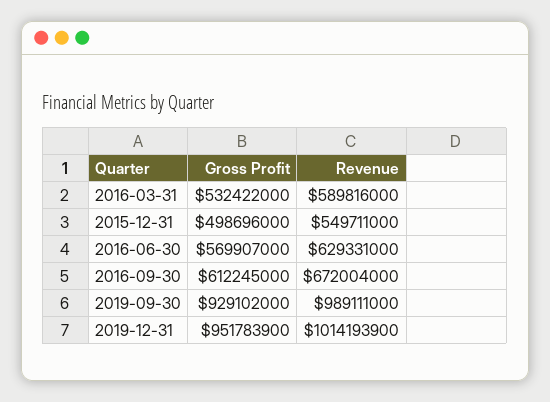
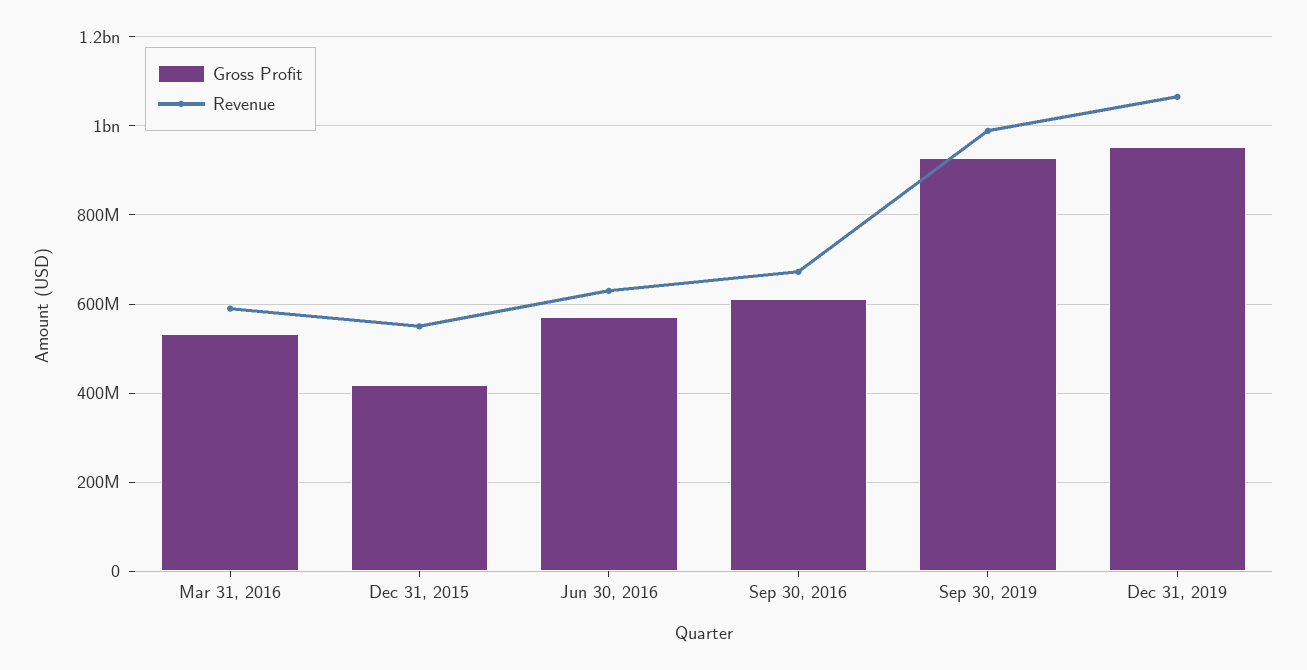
  {
    "Gross Profit": {
      "2016-03-31": 532422000,
-     "2015-12-31": 498696000,
+     "2015-12-31": 420000000,
      "2016-06-30": 569907000,
      "2016-09-30": 612245000,
      "2019-09-30": 929102000,
      "2019-12-31": 951783900
    },
    "Revenue": {
      "2016-03-31": 589816000,
      "2015-12-31": 549711000,
      "2016-06-30": 629331000,
      "2016-09-30": 672004000,
      "2019-09-30": 989111000,
-     "2019-12-31": 1014193900
+     "2019-12-31": 1060000000
    }
  }

